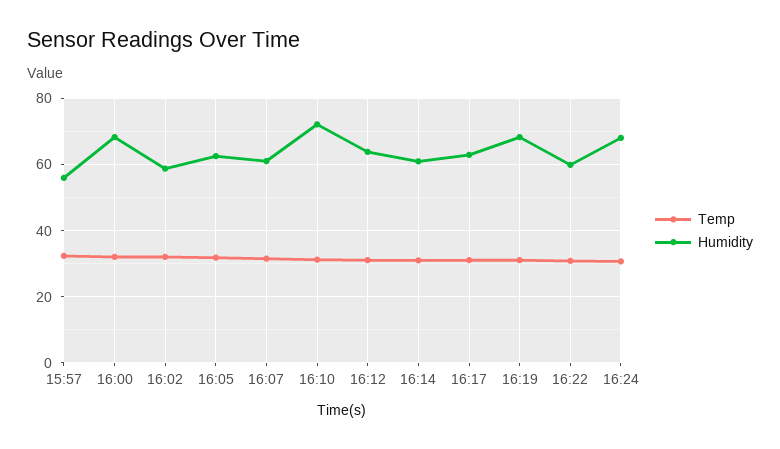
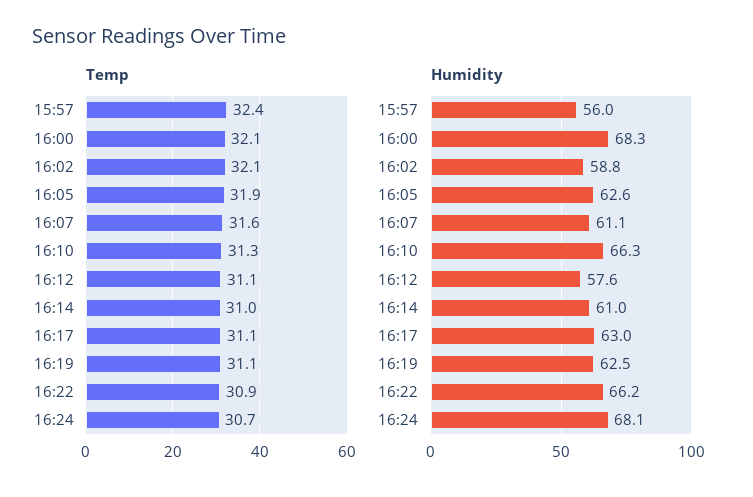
  {
    "Temp": {
      "15:57": 32.4,
      "16:00": 32.1,
      "16:02": 32.1,
      "16:05": 31.9,
      "16:07": 31.6,
      "16:10": 31.3,
      "16:12": 31.1,
      "16:14": 31,
      "16:17": 31.1,
      "16:19": 31.1,
      "16:22": 30.9,
      "16:24": 30.7
    },
    "Humidity": {
      "15:57": 56,
      "16:00": 68.3,
      "16:02": 58.8,
      "16:05": 62.6,
      "16:07": 61.1,
-     "16:10": 72,
+     "16:10": 66.3,
-     "16:12": 64,
+     "16:12": 57.6,
      "16:14": 61,
      "16:17": 63,
-     "16:19": 68,
+     "16:19": 62.5,
-     "16:22": 60,
+     "16:22": 66.2,
      "16:24": 68.1
    }
  }

